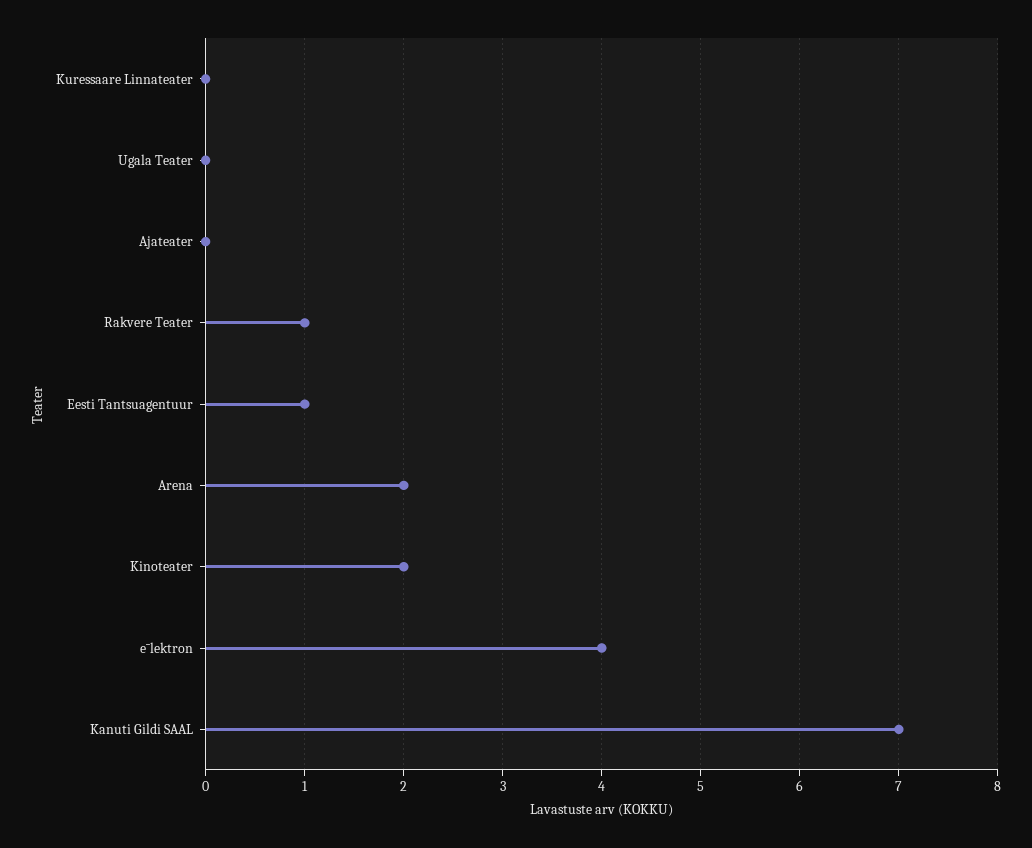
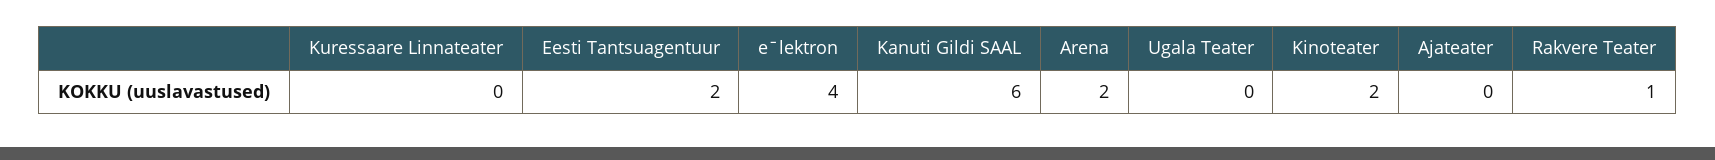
  {
    "Kuressaare Linnateater": 0,
    "Ugala Teater": 0,
    "Ajateater": 0,
    "Rakvere Teater": 1,
-   "Eesti Tantsuagentuur": 1,
+   "Eesti Tantsuagentuur": 2,
    "Arena": 2,
    "Kinoteater": 2,
    "eˉlektron": 4,
-   "Kanuti Gildi SAAL": 7
+   "Kanuti Gildi SAAL": 6
  }

